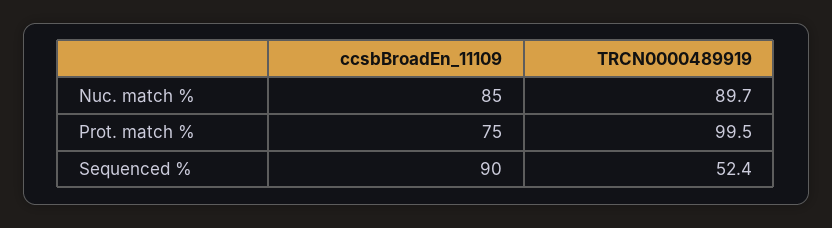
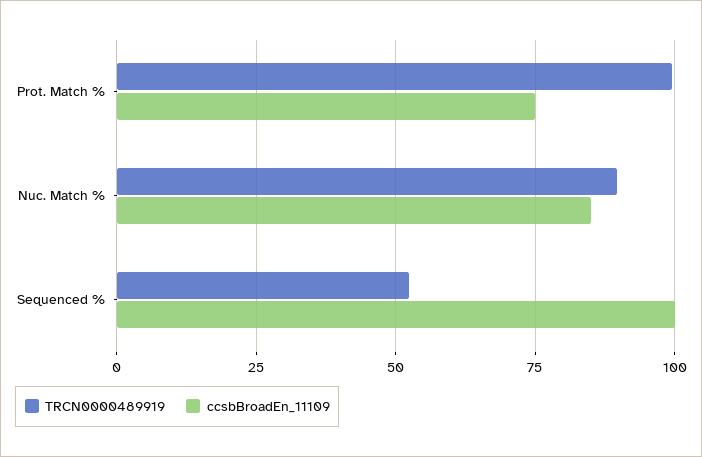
  {
    "ccsbBroadEn_11109": {
      "Nuc. match %": 85,
      "Prot. match %": 75,
-     "Sequenced %": 90
+     "Sequenced %": 100
    },
    "TRCN0000489919": {
      "Nuc. match %": 89.7,
      "Prot. match %": 99.5,
      "Sequenced %": 52.4
    }
  }

